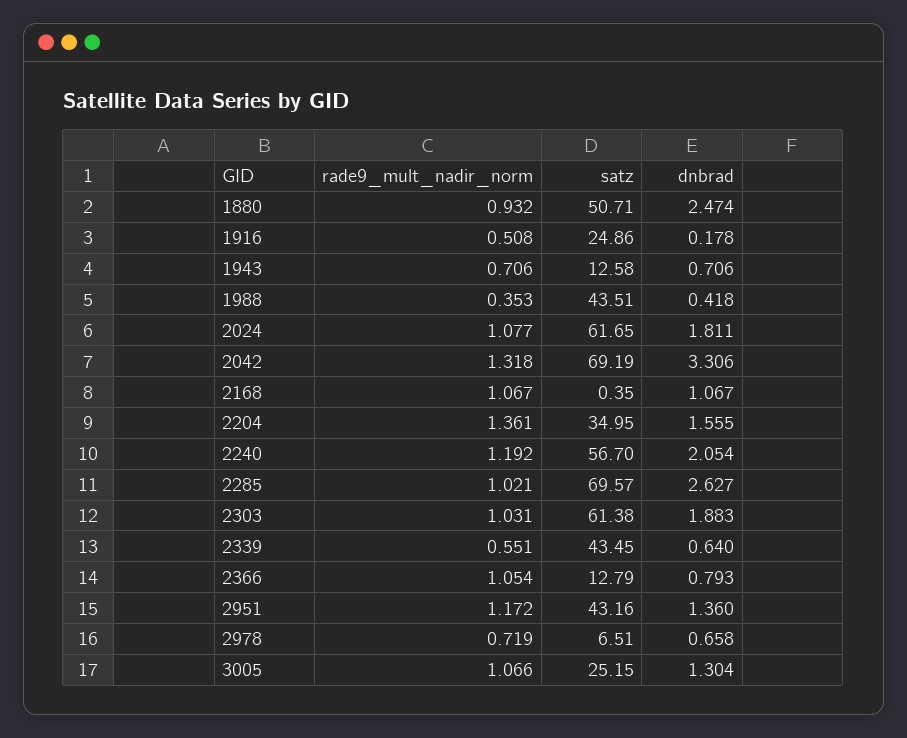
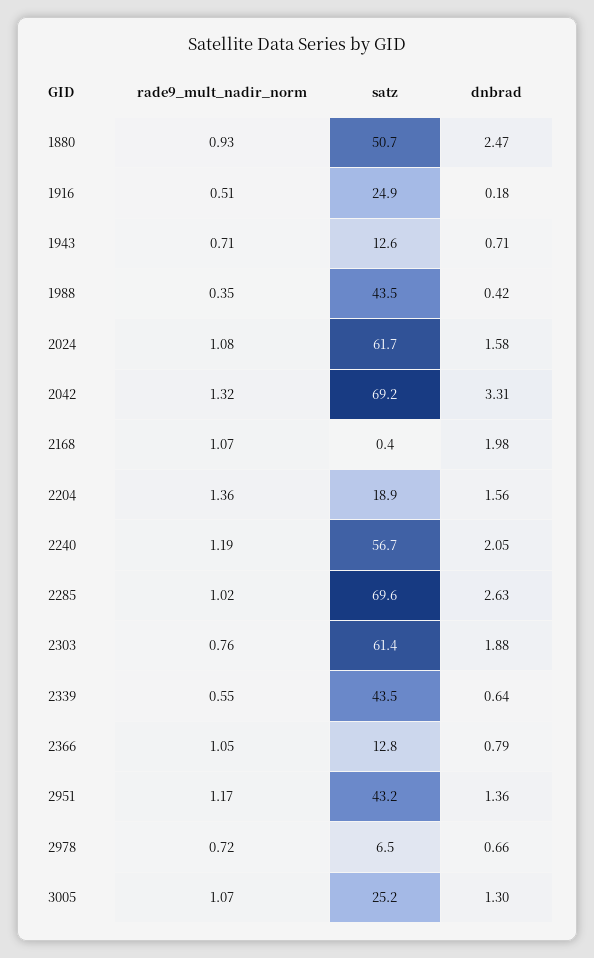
  {
    "rade9_mult_nadir_norm": {
      "1880": 0.932,
      "1916": 0.508,
      "1943": 0.706,
      "1988": 0.353,
      "2024": 1.077,
      "2042": 1.318,
      "2168": 1.067,
      "2204": 1.361,
      "2240": 1.192,
      "2285": 1.021,
-     "2303": 1.031,
+     "2303": 0.76,
      "2339": 0.551,
      "2366": 1.054,
      "2951": 1.172,
      "2978": 0.719,
      "3005": 1.066
    },
    "satz": {
      "1880": 50.71,
      "1916": 24.86,
      "1943": 12.58,
      "1988": 43.51,
      "2024": 61.65,
      "2042": 69.19,
      "2168": 0.35,
-     "2204": 34.95,
+     "2204": 18.9,
      "2240": 56.7,
      "2285": 69.57,
      "2303": 61.38,
      "2339": 43.45,
      "2366": 12.79,
      "2951": 43.16,
      "2978": 6.51,
      "3005": 25.15
    },
    "dnbrad": {
      "1880": 2.474,
      "1916": 0.178,
      "1943": 0.706,
      "1988": 0.418,
-     "2024": 1.811,
+     "2024": 1.58,
      "2042": 3.306,
-     "2168": 1.067,
+     "2168": 1.98,
      "2204": 1.555,
      "2240": 2.054,
      "2285": 2.627,
      "2303": 1.883,
      "2339": 0.64,
      "2366": 0.793,
      "2951": 1.36,
      "2978": 0.658,
      "3005": 1.304
    }
  }

